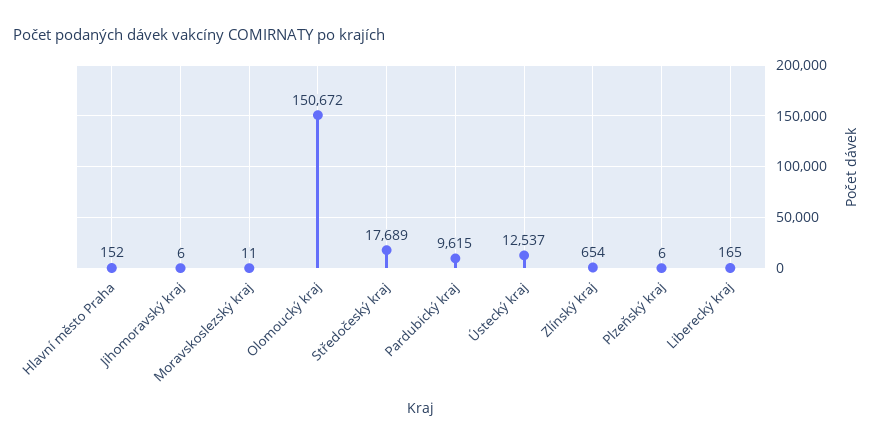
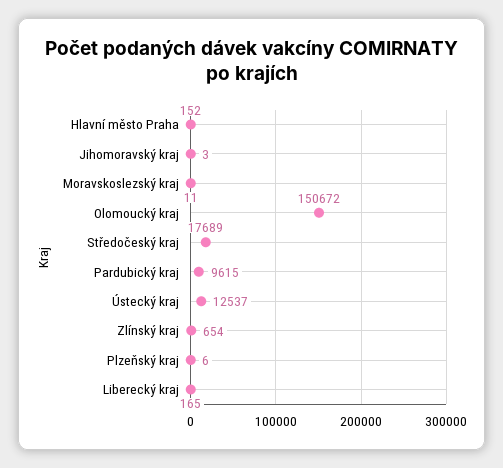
  {
    "Hlavní město Praha": 152,
-   "Jihomoravský kraj": 6,
+   "Jihomoravský kraj": 3,
    "Moravskoslezský kraj": 11,
    "Olomoucký kraj": 150672,
    "Středočeský kraj": 17689,
    "Pardubický kraj": 9615,
    "Ústecký kraj": 12537,
    "Zlínský kraj": 654,
    "Plzeňský kraj": 6,
    "Liberecký kraj": 165
  }

